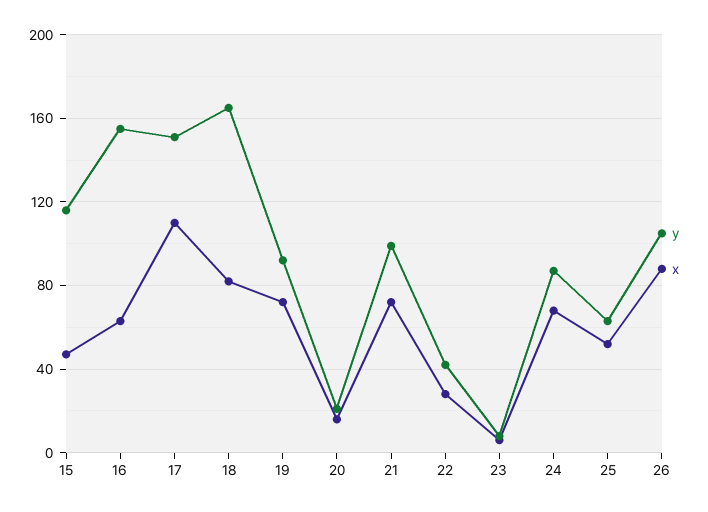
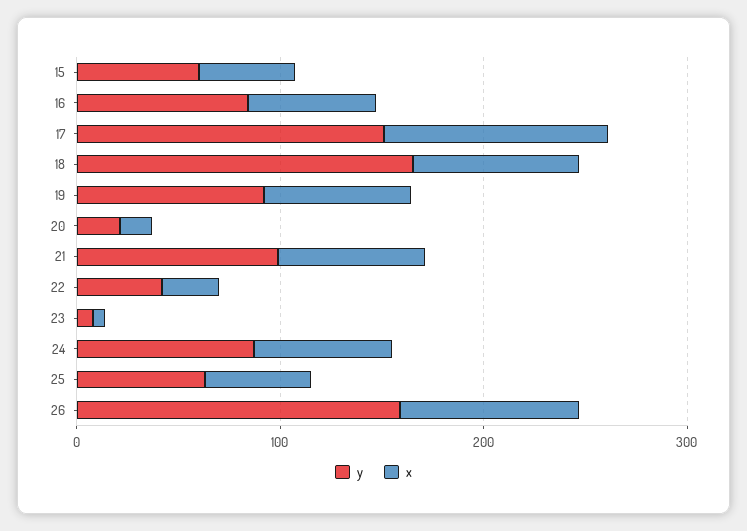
  {
    "y": {
-     "15": 115,
+     "15": 60,
-     "16": 155,
+     "16": 80,
      "17": 150,
      "18": 165,
      "19": 90,
      "20": 20,
      "21": 100,
      "22": 40,
      "23": 10,
      "24": 85,
      "25": 65,
-     "26": 105
+     "26": 160
    },
    "x": {
      "15": 45,
      "16": 65,
      "17": 110,
      "18": 80,
      "19": 70,
      "20": 15,
      "21": 70,
      "22": 30,
      "23": 5,
      "24": 70,
      "25": 50,
      "26": 90
    }
  }

